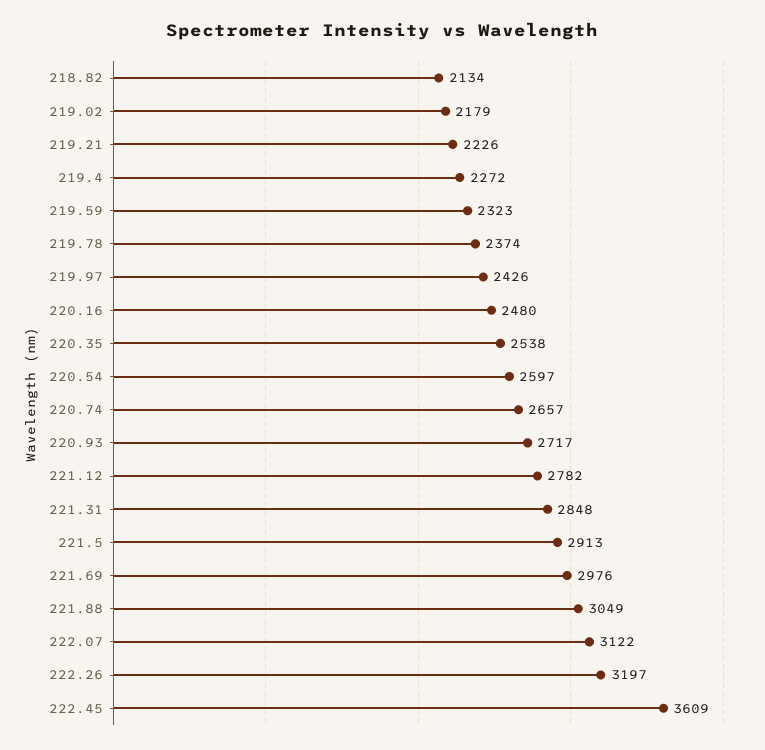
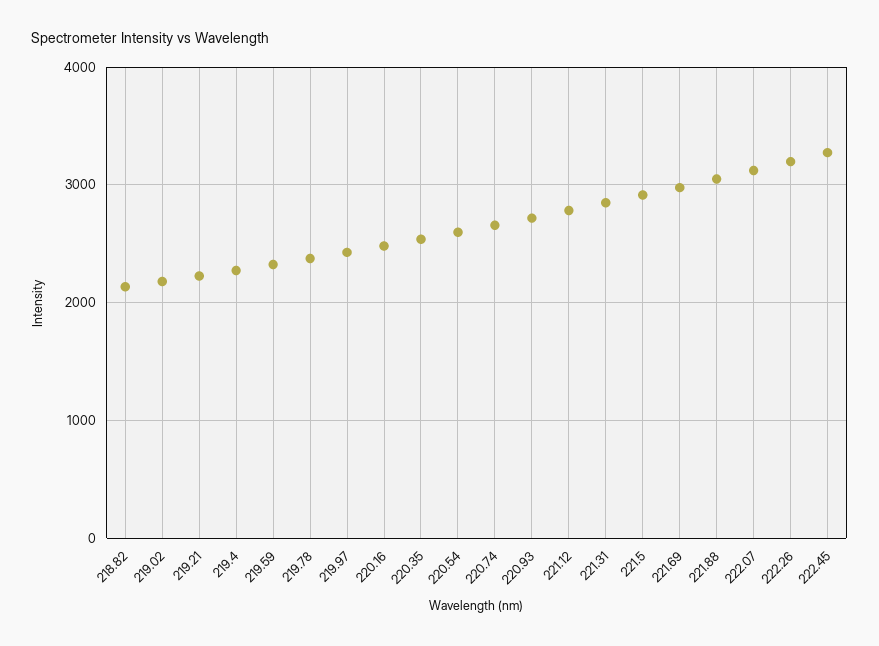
  {
    "218.82": 2134,
    "219.02": 2179,
    "219.21": 2226,
    "219.4": 2272,
    "219.59": 2323,
    "219.78": 2374,
    "219.97": 2426,
    "220.16": 2480,
    "220.35": 2538,
    "220.54": 2597,
    "220.74": 2657,
    "220.93": 2717,
    "221.12": 2782,
    "221.31": 2848,
    "221.5": 2913,
    "221.69": 2976,
    "221.88": 3049,
    "222.07": 3122,
    "222.26": 3197,
-   "222.45": 3609
+   "222.45": 3300
  }

